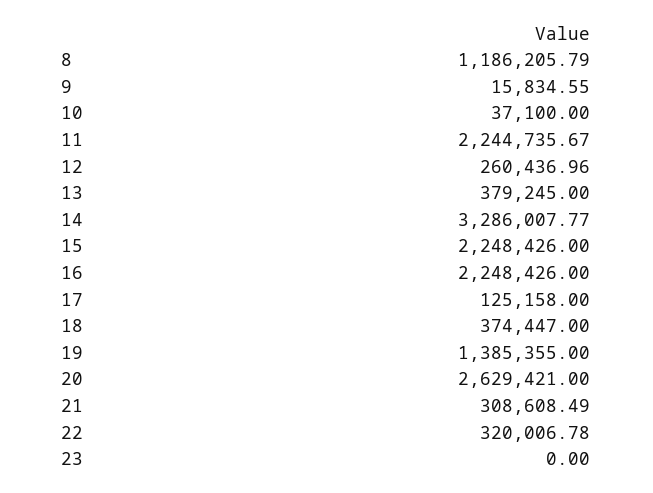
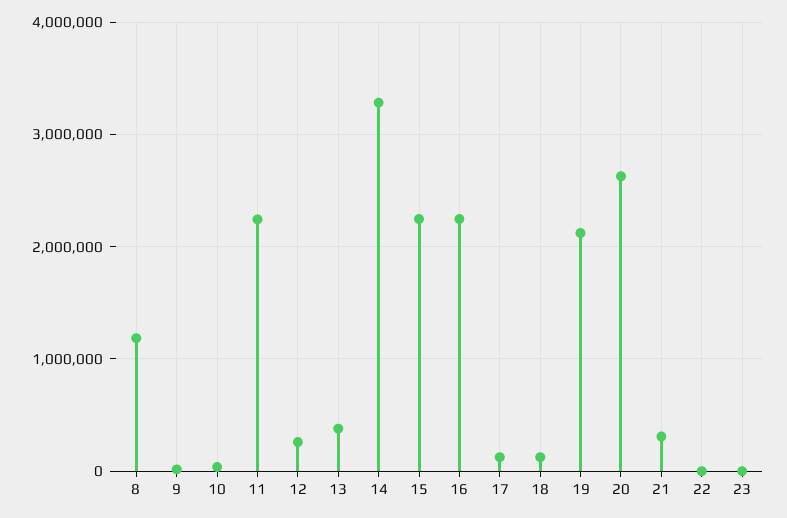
  {
    "8": 1186205.79,
    "9": 15834.55,
    "10": 37100,
    "11": 2244735.67,
    "12": 260436.96,
    "13": 379245,
    "14": 3286007.77,
    "15": 2248426,
    "16": 2248426,
    "17": 125158,
-   "18": 374447,
+   "18": 100000,
-   "19": 1385355,
+   "19": 2100000,
    "20": 2629421,
    "21": 308608.49,
-   "22": 320006.78,
+   "22": 0,
    "23": 0
  }

